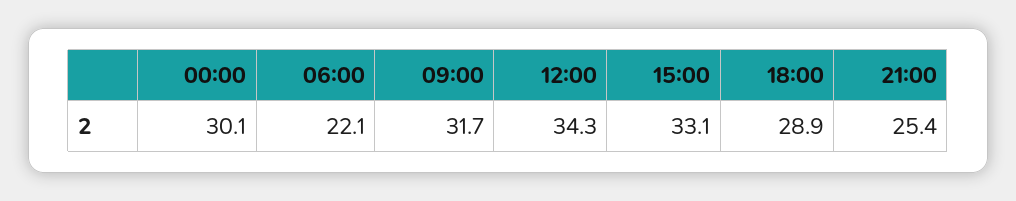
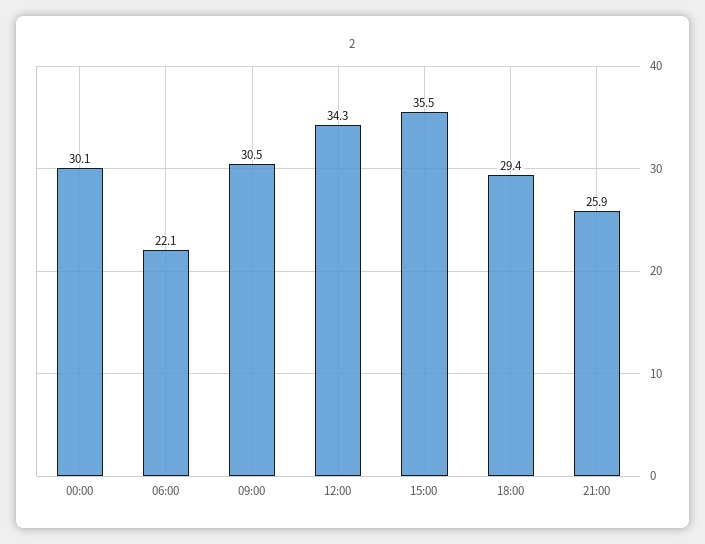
  {
    "00:00": 30.1,
    "06:00": 22.1,
-   "09:00": 31.7,
+   "09:00": 30.5,
    "12:00": 34.3,
-   "15:00": 33.1,
+   "15:00": 35.5,
-   "18:00": 28.9,
+   "18:00": 29.4,
-   "21:00": 25.4
+   "21:00": 25.9
  }

